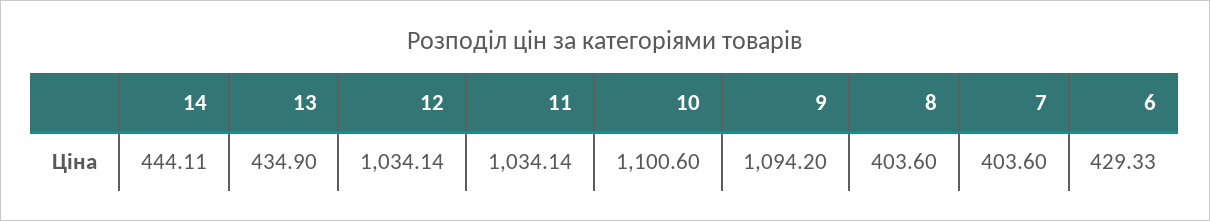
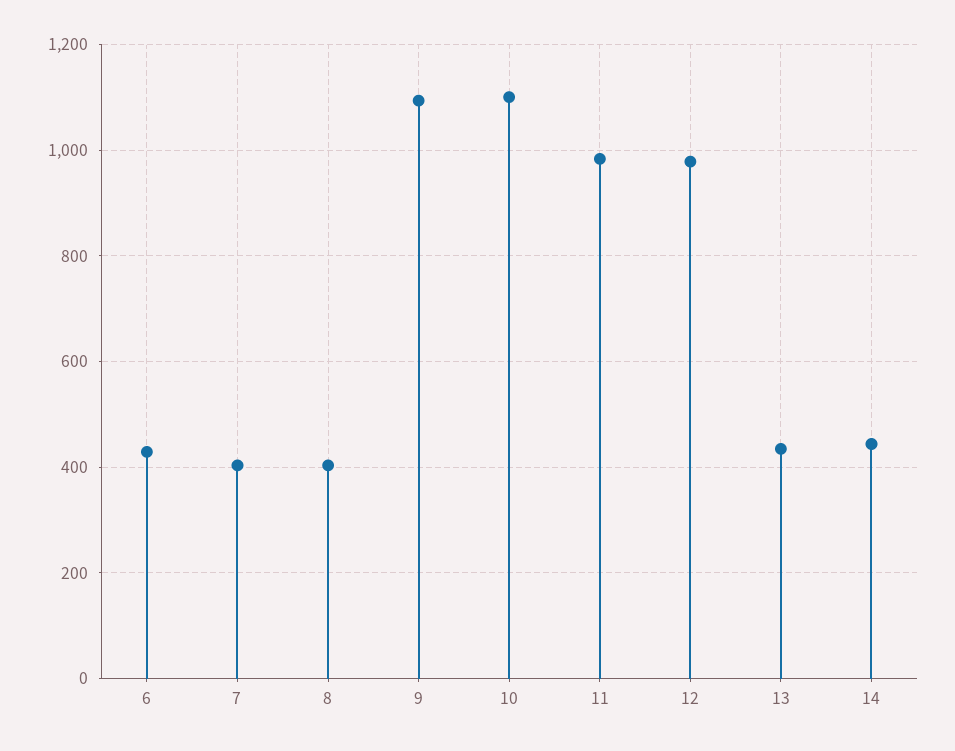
  {
    "14": 444.11,
    "13": 434.9,
-   "12": 1034.14,
+   "12": 980,
-   "11": 1034.14,
+   "11": 980,
    "10": 1100.6,
    "9": 1094.2,
    "8": 403.6,
    "7": 403.6,
    "6": 429.33
  }

